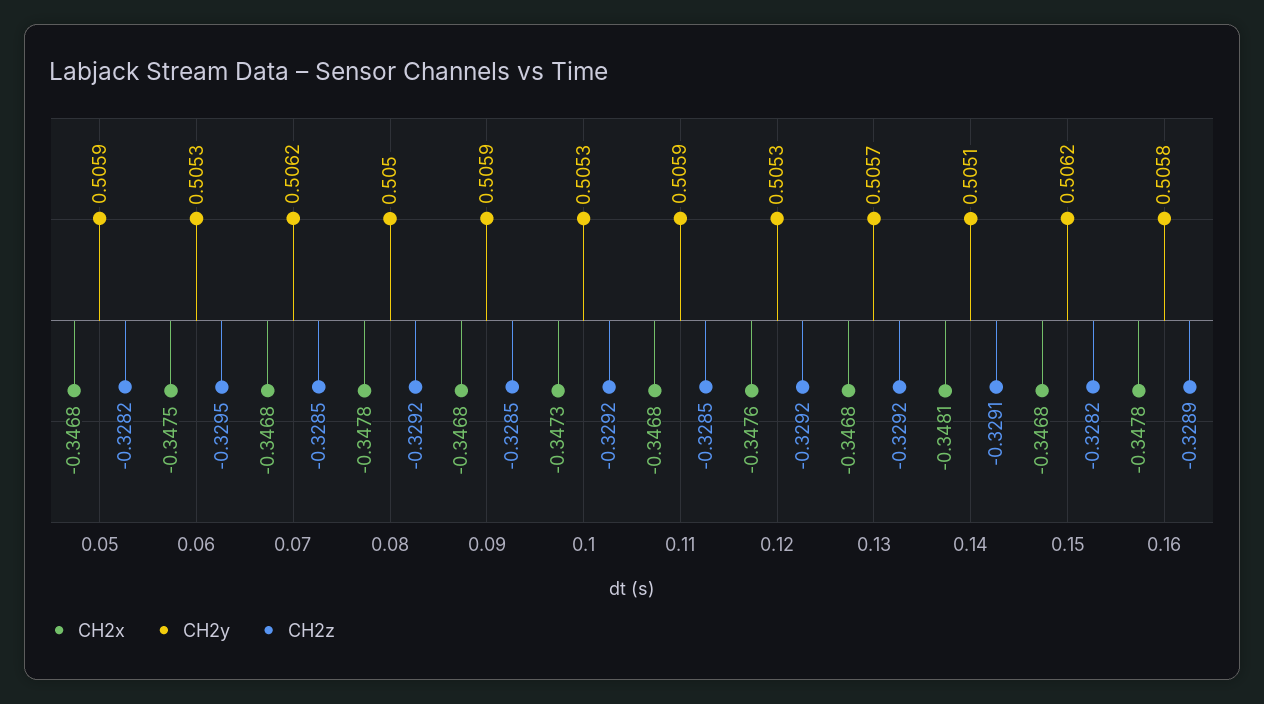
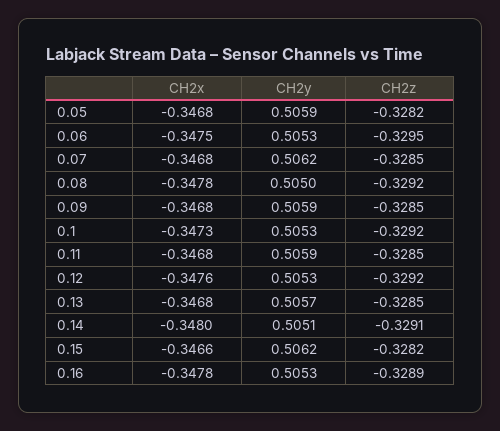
  {
    "CH2x": {
      "0.05": -0.3468,
      "0.06": -0.3475,
      "0.07": -0.3468,
      "0.08": -0.3478,
      "0.09": -0.3468,
      "0.1": -0.3473,
      "0.11": -0.3468,
      "0.12": -0.3476,
      "0.13": -0.3468,
-     "0.14": -0.3481,
+     "0.14": -0.348,
-     "0.15": -0.3468,
+     "0.15": -0.3466,
      "0.16": -0.3478
    },
    "CH2y": {
      "0.05": 0.5059,
      "0.06": 0.5053,
      "0.07": 0.5062,
      "0.08": 0.505,
      "0.09": 0.5059,
      "0.1": 0.5053,
      "0.11": 0.5059,
      "0.12": 0.5053,
      "0.13": 0.5057,
      "0.14": 0.5051,
      "0.15": 0.5062,
-     "0.16": 0.5058
+     "0.16": 0.5053
    },
    "CH2z": {
      "0.05": -0.3282,
      "0.06": -0.3295,
      "0.07": -0.3285,
      "0.08": -0.3292,
      "0.09": -0.3285,
      "0.1": -0.3292,
      "0.11": -0.3285,
      "0.12": -0.3292,
-     "0.13": -0.3292,
+     "0.13": -0.3285,
      "0.14": -0.3291,
      "0.15": -0.3282,
      "0.16": -0.3289
    }
  }

